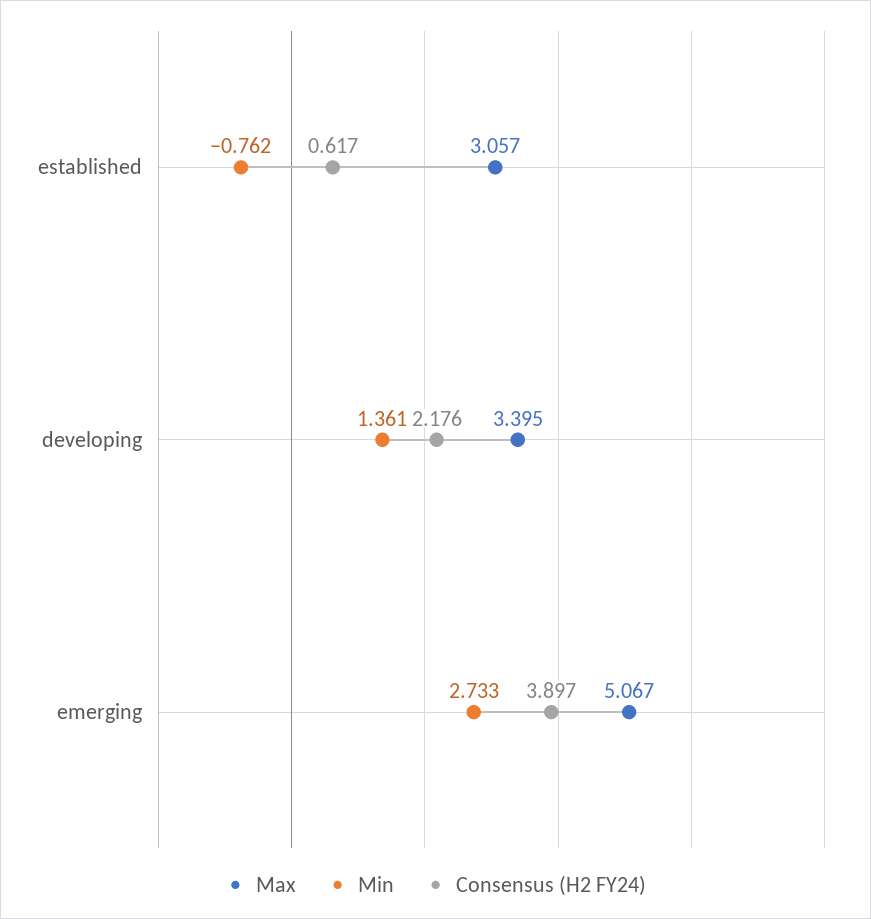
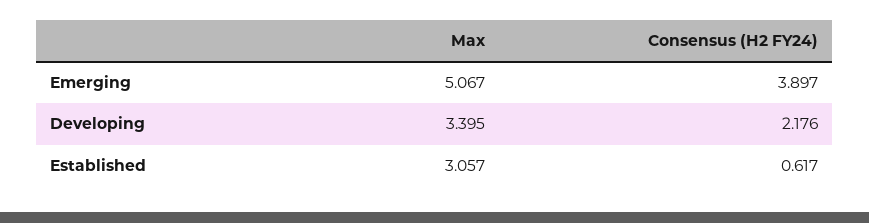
  {
    "Max": {
      "established": 3.057,
      "developing": 3.395,
      "emerging": 5.067
    },
-   "Min": {
-     "established": -0.762,
-     "developing": 1.361,
-     "emerging": 2.733
-   },
    "Consensus (H2 FY24)": {
      "established": 0.617,
      "developing": 2.176,
      "emerging": 3.897
    }
  }

